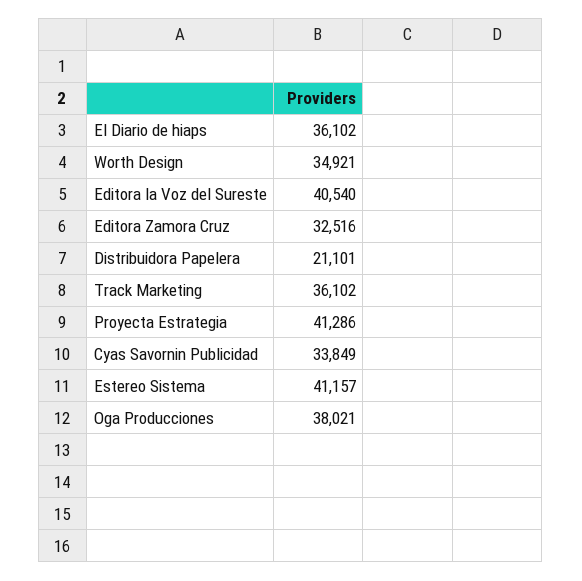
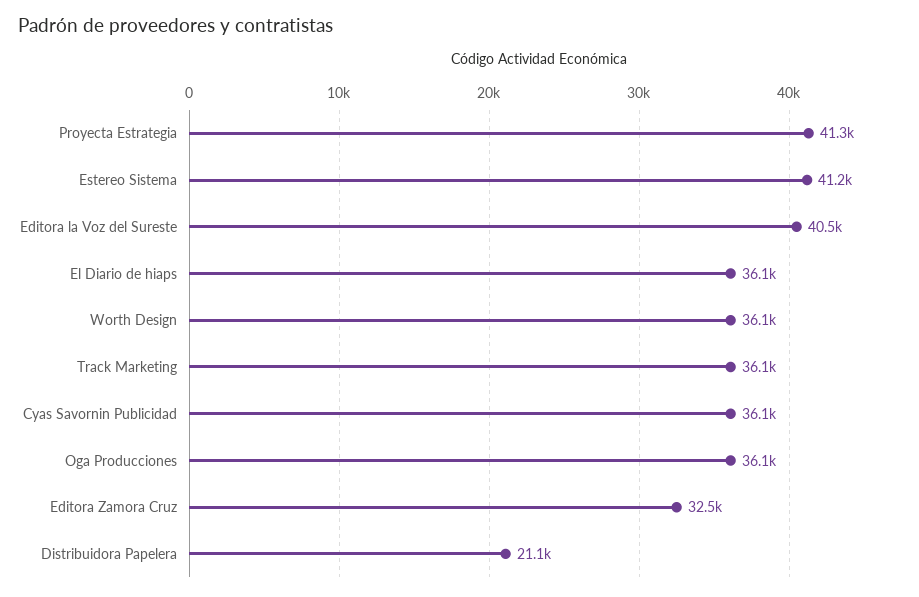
  {
    "El Diario de hiaps": 36102,
-   "Worth Design": 34921,
+   "Worth Design": 36100,
    "Editora la Voz del Sureste": 40540,
    "Editora Zamora Cruz": 32516,
    "Distribuidora Papelera": 21101,
    "Track Marketing": 36102,
    "Proyecta Estrategia": 41286,
-   "Cyas Savornin Publicidad": 33849,
+   "Cyas Savornin Publicidad": 36100,
    "Estereo Sistema": 41157,
-   "Oga Producciones": 38021
+   "Oga Producciones": 36100
  }

